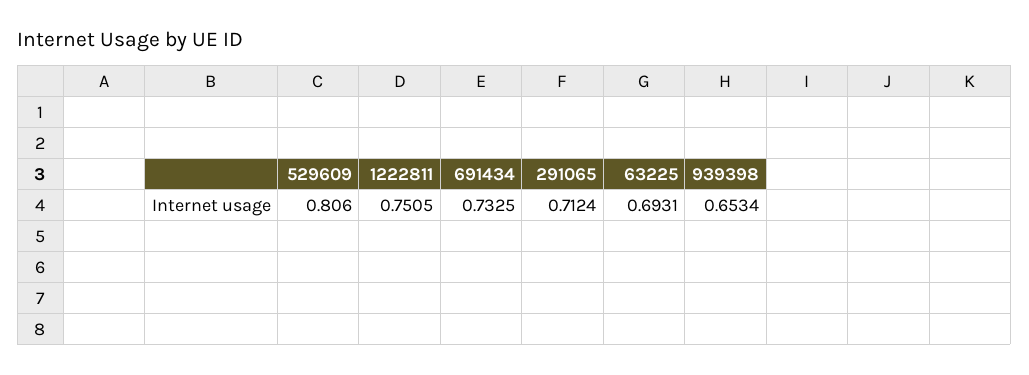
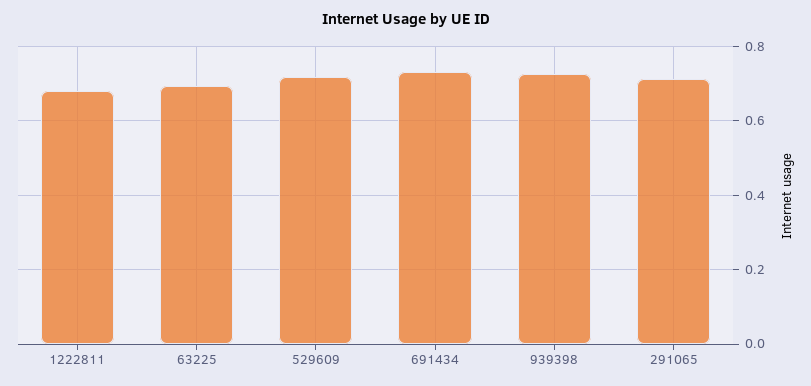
  {
-   "529609": 0.806,
+   "529609": 0.72,
-   "1222811": 0.7505,
+   "1222811": 0.68,
    "691434": 0.7325,
    "291065": 0.7124,
    "63225": 0.6931,
-   "939398": 0.6534
+   "939398": 0.72
  }

